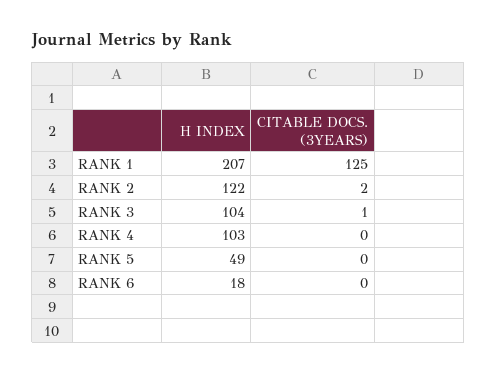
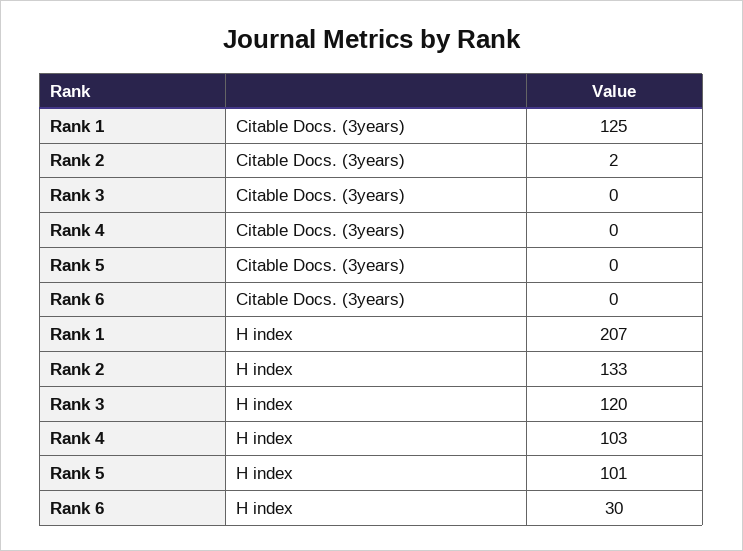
  {
    "H INDEX": {
      "RANK 1": 207,
-     "RANK 2": 122,
+     "RANK 2": 133,
-     "RANK 3": 104,
+     "RANK 3": 120,
      "RANK 4": 103,
-     "RANK 5": 49,
+     "RANK 5": 101,
-     "RANK 6": 18
+     "RANK 6": 30
    },
    "CITABLE DOCS. (3YEARS)": {
      "RANK 1": 125,
      "RANK 2": 2,
-     "RANK 3": 1,
+     "RANK 3": 0,
      "RANK 4": 0,
      "RANK 5": 0,
      "RANK 6": 0
    }
  }

